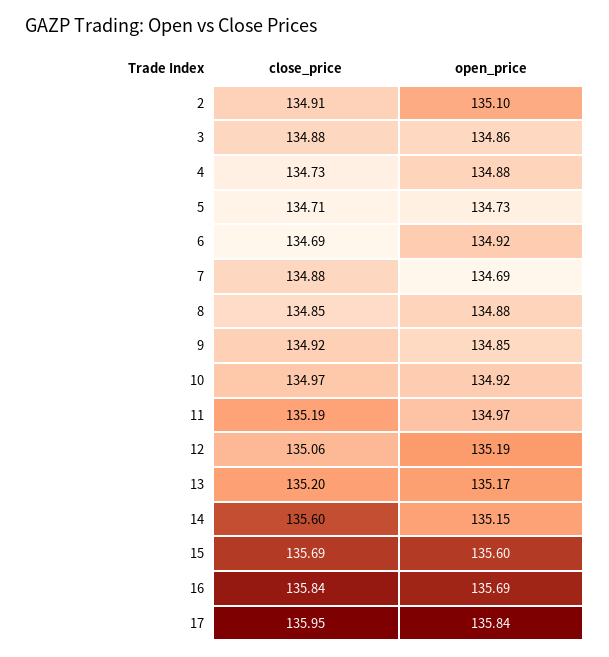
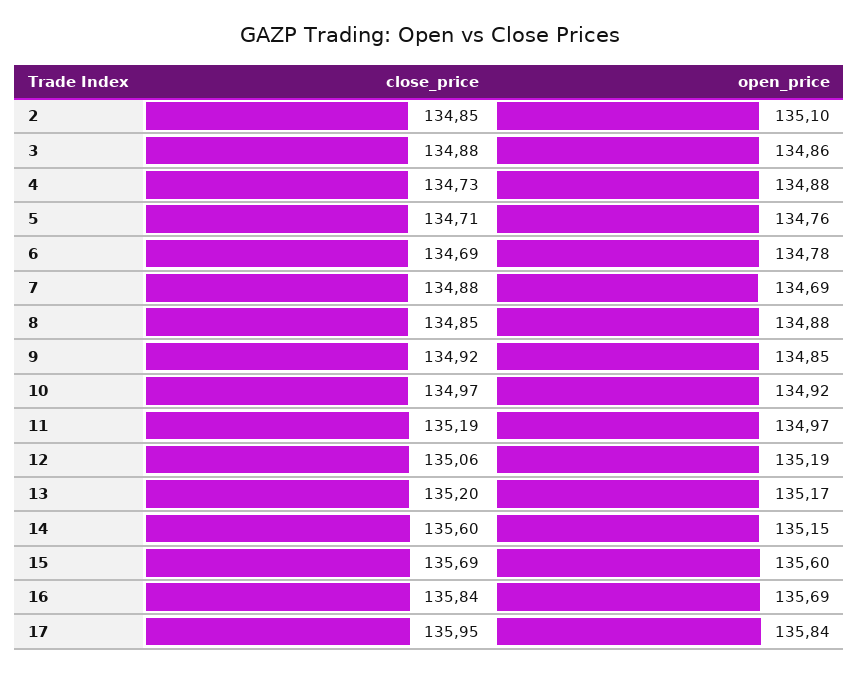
  {
    "close_price": {
-     "2": 134.91,
+     "2": 134.85,
      "3": 134.88,
      "4": 134.73,
      "5": 134.71,
      "6": 134.69,
      "7": 134.88,
      "8": 134.85,
      "9": 134.92,
      "10": 134.97,
      "11": 135.19,
      "12": 135.06,
      "13": 135.2,
      "14": 135.6,
      "15": 135.69,
      "16": 135.84,
      "17": 135.95
    },
    "open_price": {
      "2": 135.1,
      "3": 134.86,
      "4": 134.88,
-     "5": 134.73,
+     "5": 134.76,
-     "6": 134.92,
+     "6": 134.78,
      "7": 134.69,
      "8": 134.88,
      "9": 134.85,
      "10": 134.92,
      "11": 134.97,
      "12": 135.19,
      "13": 135.17,
      "14": 135.15,
      "15": 135.6,
      "16": 135.69,
      "17": 135.84
    }
  }

